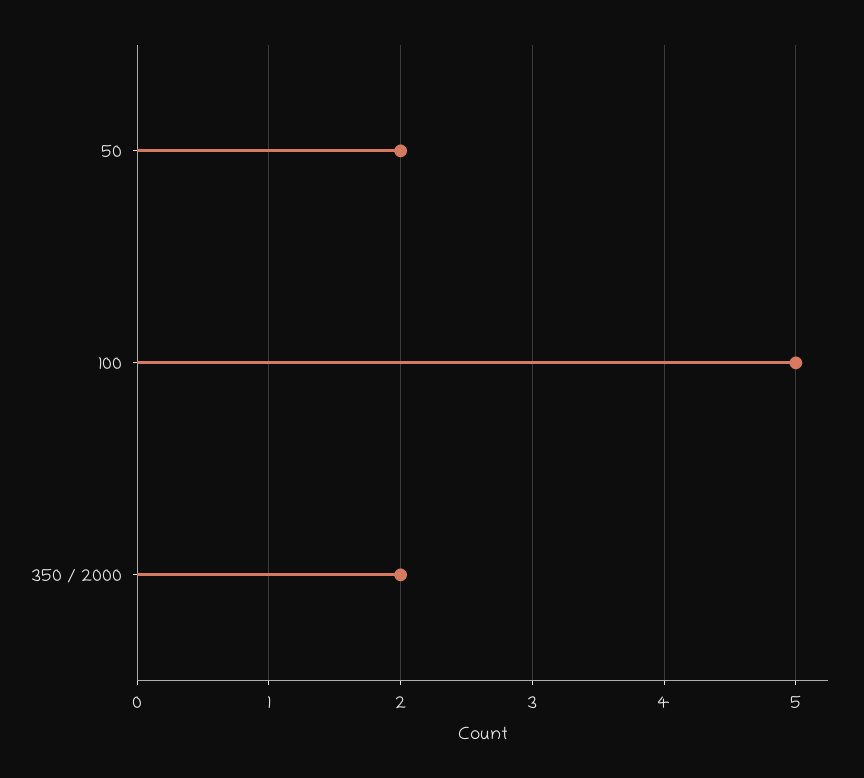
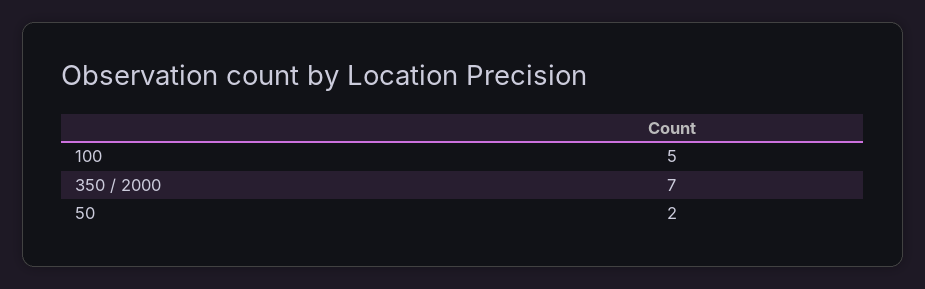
  {
    "50": 2,
    "100": 5,
-   "350 / 2000": 2
+   "350 / 2000": 7
  }

